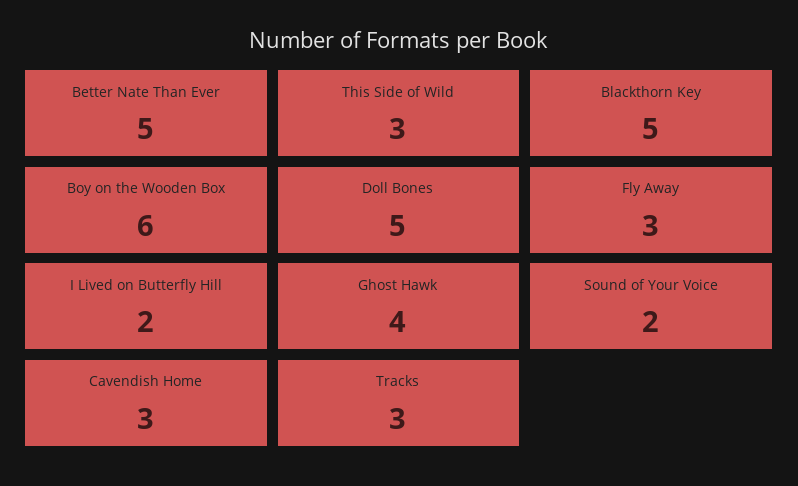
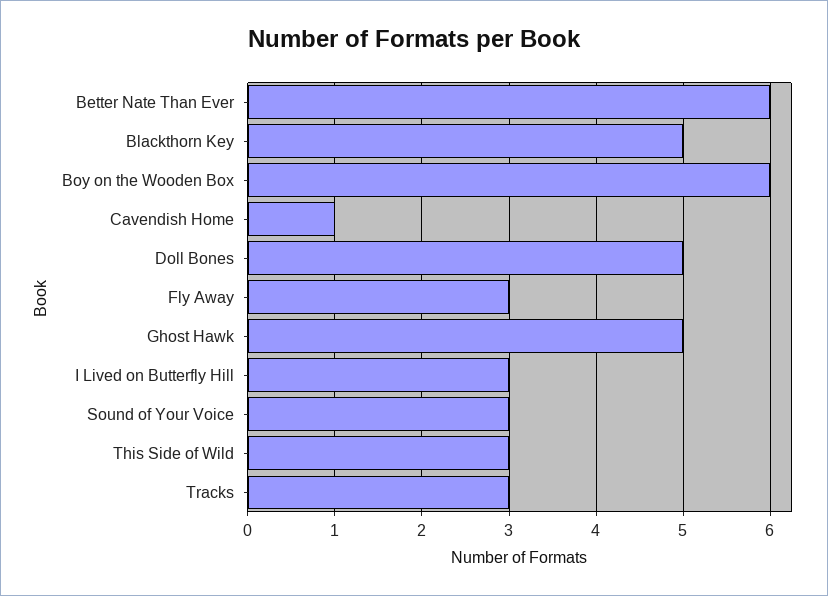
  {
-   "Better Nate Than Ever": 5,
+   "Better Nate Than Ever": 6,
    "This Side of Wild": 3,
    "Blackthorn Key": 5,
    "Boy on the Wooden Box": 6,
    "Doll Bones": 5,
    "Fly Away": 3,
-   "I Lived on Butterfly Hill": 2,
+   "I Lived on Butterfly Hill": 3,
-   "Ghost Hawk": 4,
+   "Ghost Hawk": 5,
-   "Sound of Your Voice": 2,
+   "Sound of Your Voice": 3,
-   "Cavendish Home": 3,
+   "Cavendish Home": 1,
    "Tracks": 3
  }

